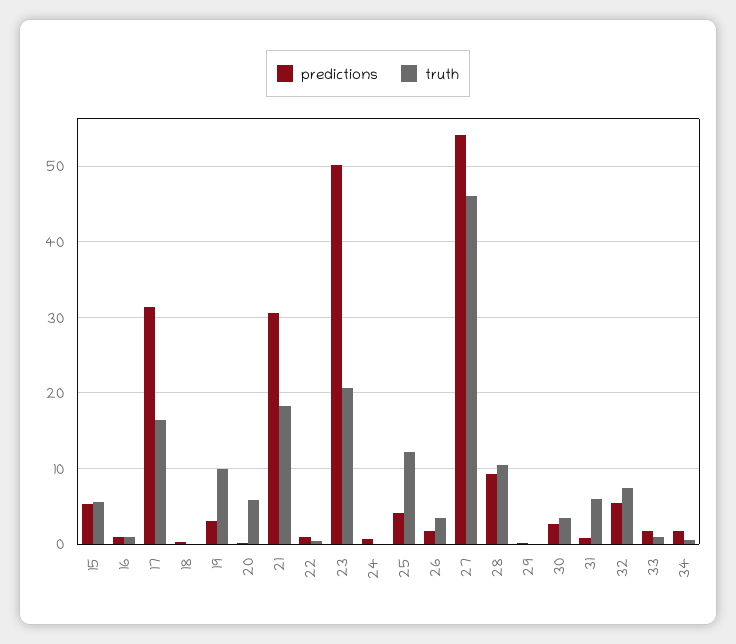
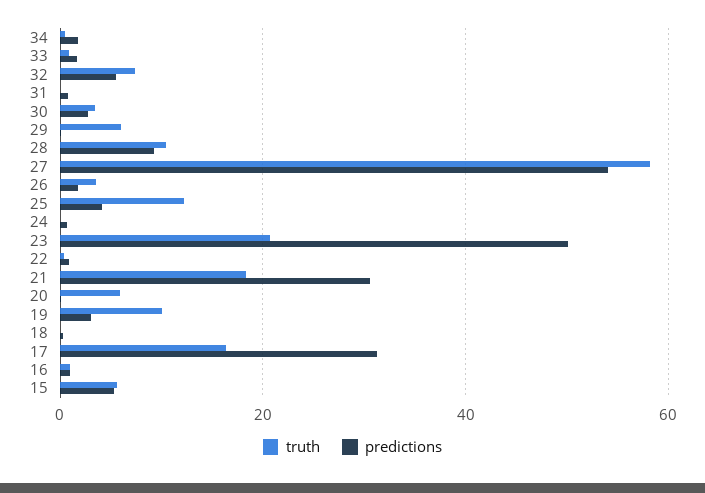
  {
    "predictions": {
      "15": 5,
      "16": 1,
      "17": 31,
      "18": 0,
      "19": 3,
      "20": 0,
      "21": 31,
      "22": 1,
      "23": 50,
      "24": 1,
      "25": 4,
      "26": 2,
      "27": 54,
      "28": 9,
      "29": 0,
      "30": 3,
      "31": 1,
      "32": 6,
      "33": 2,
      "34": 2
    },
    "truth": {
      "15": 6,
      "16": 1,
      "17": 16,
      "18": 0,
      "19": 10,
      "20": 6,
      "21": 18,
      "22": 0,
      "23": 21,
      "24": 0,
      "25": 12,
      "26": 4,
-     "27": 46,
+     "27": 58,
      "28": 10,
-     "29": 0,
+     "29": 6,
      "30": 3,
-     "31": 6,
+     "31": 0,
      "32": 7,
      "33": 1,
      "34": 1
    }
  }

